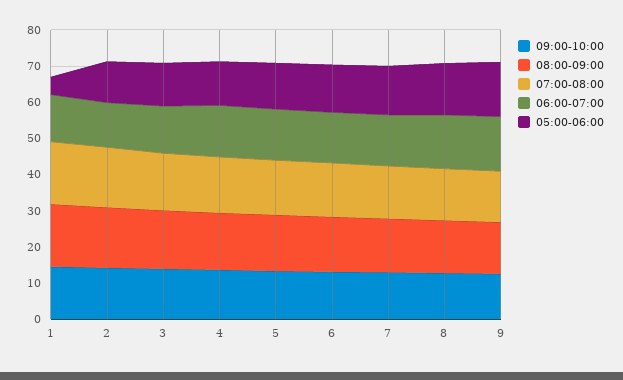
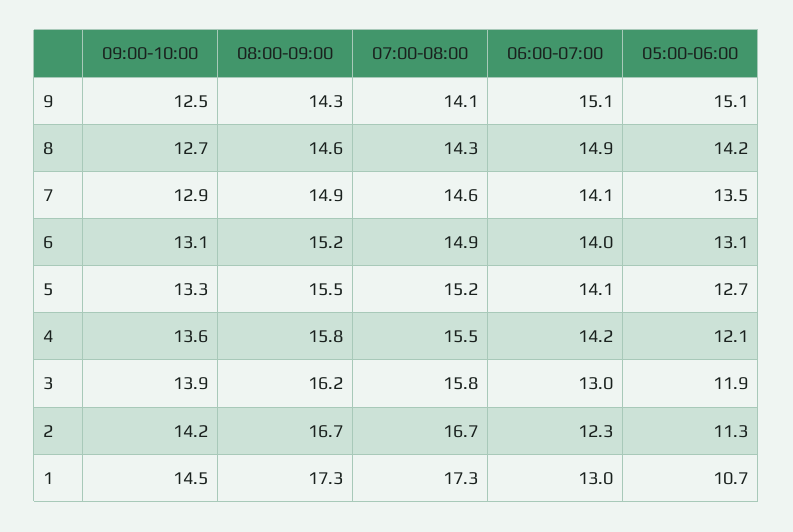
  {
    "09:00-10:00": {
      "1": 14.5,
      "2": 14.2,
      "3": 13.9,
      "4": 13.6,
      "5": 13.3,
      "6": 13.1,
      "7": 12.9,
      "8": 12.7,
      "9": 12.5
    },
    "08:00-09:00": {
      "1": 17.3,
      "2": 16.7,
      "3": 16.2,
      "4": 15.8,
      "5": 15.5,
      "6": 15.2,
      "7": 14.9,
      "8": 14.6,
      "9": 14.3
    },
    "07:00-08:00": {
      "1": 17.3,
      "2": 16.7,
      "3": 15.8,
      "4": 15.5,
      "5": 15.2,
      "6": 14.9,
      "7": 14.6,
      "8": 14.3,
      "9": 14.1
    },
    "06:00-07:00": {
      "1": 13,
      "2": 12.3,
      "3": 13,
      "4": 14.2,
      "5": 14.1,
      "6": 14,
      "7": 14.1,
      "8": 14.9,
      "9": 15.1
    },
    "05:00-06:00": {
-     "1": 5,
+     "1": 10.7,
      "2": 11.3,
      "3": 11.9,
      "4": 12.1,
      "5": 12.7,
      "6": 13.1,
      "7": 13.5,
      "8": 14.2,
      "9": 15.1
    }
  }

